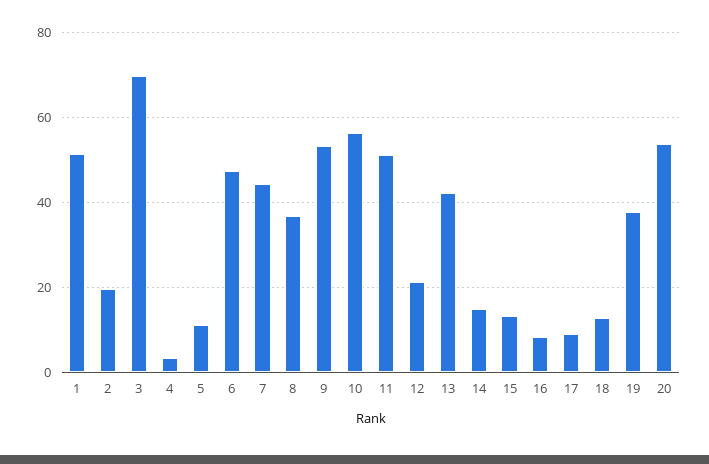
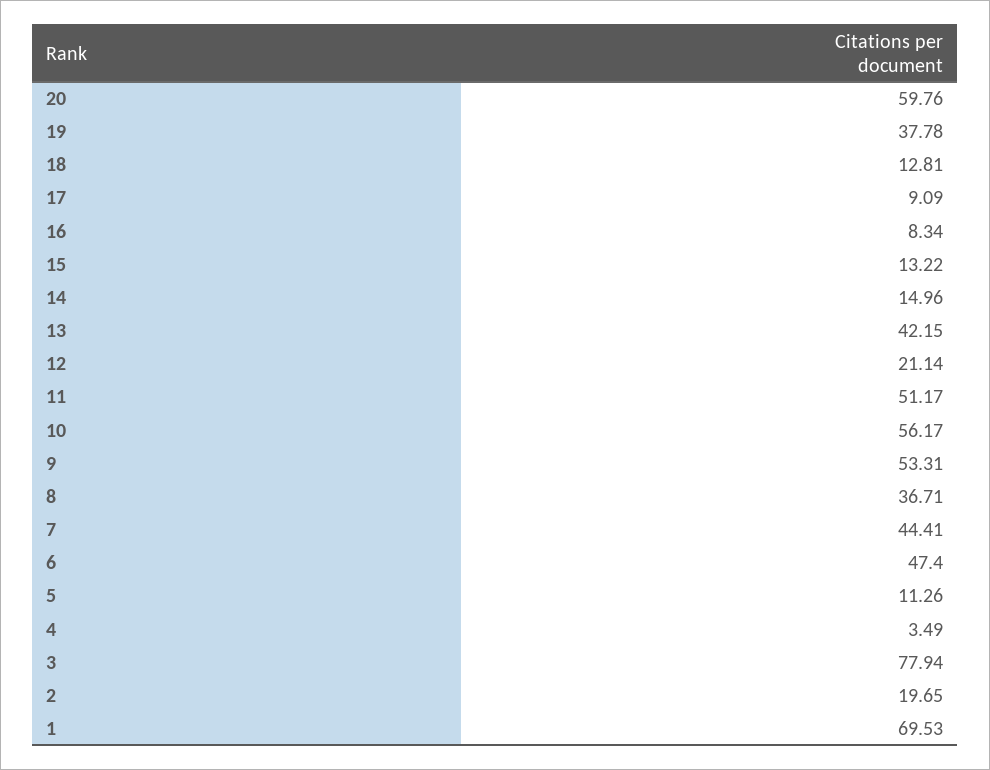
  {
-   "1": 52,
+   "1": 69.53,
    "2": 19.65,
-   "3": 70,
+   "3": 77.94,
    "4": 3.49,
    "5": 11.26,
    "6": 47.4,
    "7": 44.41,
    "8": 36.71,
    "9": 53.31,
    "10": 56.17,
    "11": 51.17,
    "12": 21.14,
    "13": 42.15,
    "14": 14.96,
    "15": 13.22,
    "16": 8.34,
    "17": 9.09,
    "18": 12.81,
    "19": 37.78,
-   "20": 54
+   "20": 59.76
  }

